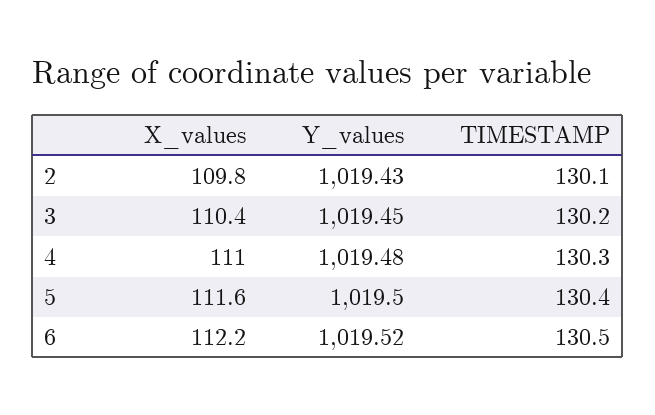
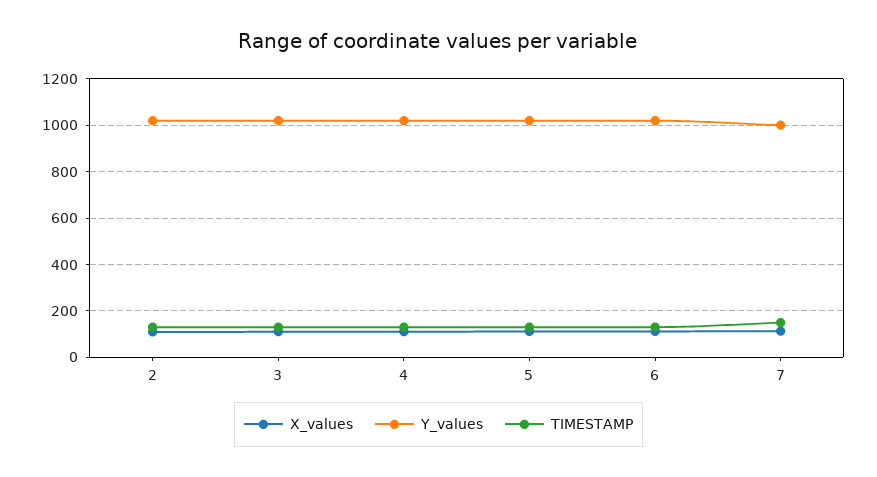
  {
    "X_values": {
      "2": 109.8,
      "3": 110.4,
      "4": 111,
      "5": 111.6,
-     "6": 112.2
+     "6": 112.2,
+     "7": 100
    },
    "Y_values": {
      "2": 1019.43,
      "3": 1019.45,
      "4": 1019.48,
      "5": 1019.5,
-     "6": 1019.52
+     "6": 1019.52,
+     "7": 1000
    },
    "TIMESTAMP": {
      "2": 130.1,
      "3": 130.2,
      "4": 130.3,
      "5": 130.4,
-     "6": 130.5
+     "6": 130.5,
+     "7": 150
    }
  }

